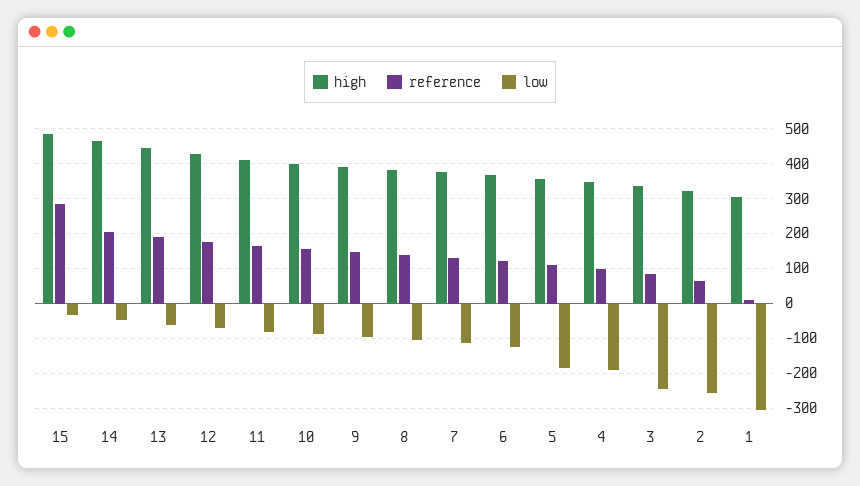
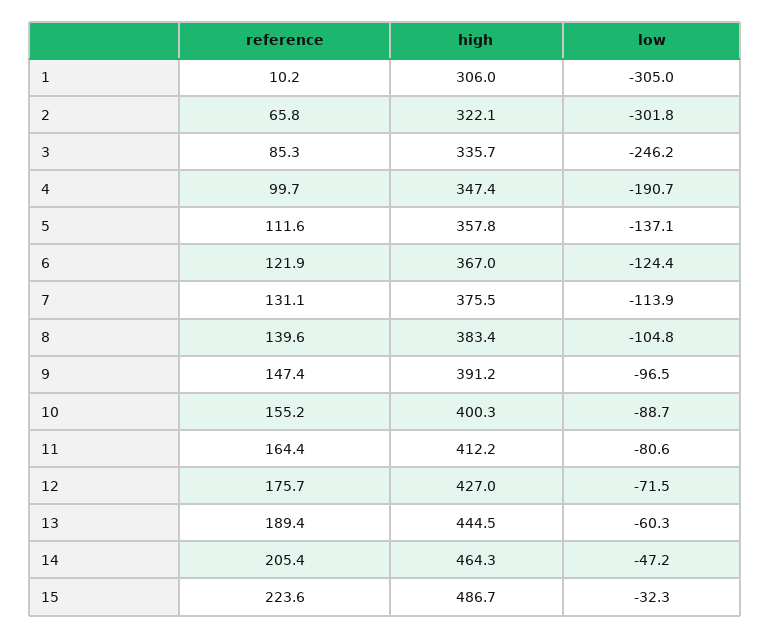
  {
    "high": {
      "15": 486.7,
      "14": 464.3,
      "13": 444.5,
      "12": 427,
      "11": 412.2,
      "10": 400.3,
      "9": 391.2,
      "8": 383.4,
      "7": 375.5,
      "6": 367,
      "5": 357.8,
      "4": 347.4,
      "3": 335.7,
      "2": 322.1,
      "1": 306
    },
    "reference": {
-     "15": 280,
+     "15": 223.6,
      "14": 205.4,
      "13": 189.4,
      "12": 175.7,
      "11": 164.4,
      "10": 155.2,
      "9": 147.4,
      "8": 139.6,
      "7": 131.1,
      "6": 121.9,
      "5": 111.6,
      "4": 99.7,
      "3": 85.3,
      "2": 65.8,
      "1": 10.2
    },
    "low": {
      "15": -32.3,
      "14": -47.2,
      "13": -60.3,
      "12": -71.5,
      "11": -80.6,
      "10": -88.7,
      "9": -96.5,
      "8": -104.8,
      "7": -113.9,
      "6": -124.4,
-     "5": -180,
+     "5": -137.1,
      "4": -190.7,
      "3": -246.2,
-     "2": -260,
+     "2": -301.8,
      "1": -305
    }
  }

